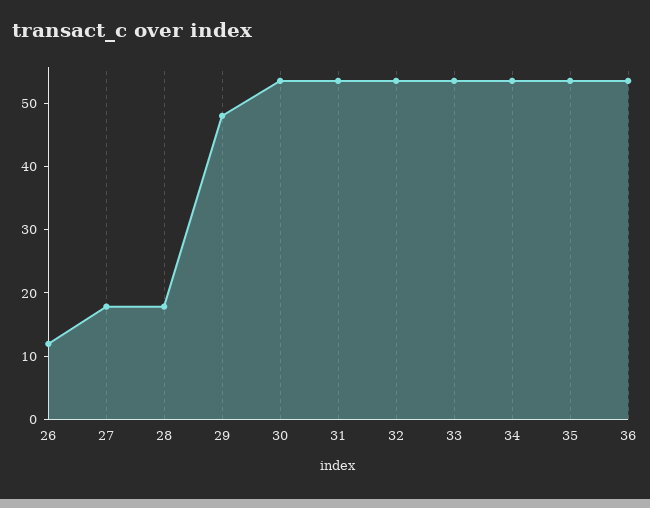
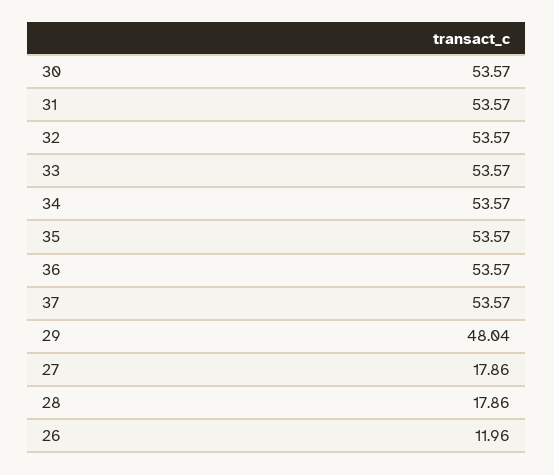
  {
    "26": 11.96,
    "27": 17.86,
    "28": 17.86,
    "29": 48.04,
    "30": 53.57,
    "31": 53.57,
    "32": 53.57,
    "33": 53.57,
    "34": 53.57,
    "35": 53.57,
-   "36": 53.57
+   "36": 53.57,
+   "37": 53.57
  }

